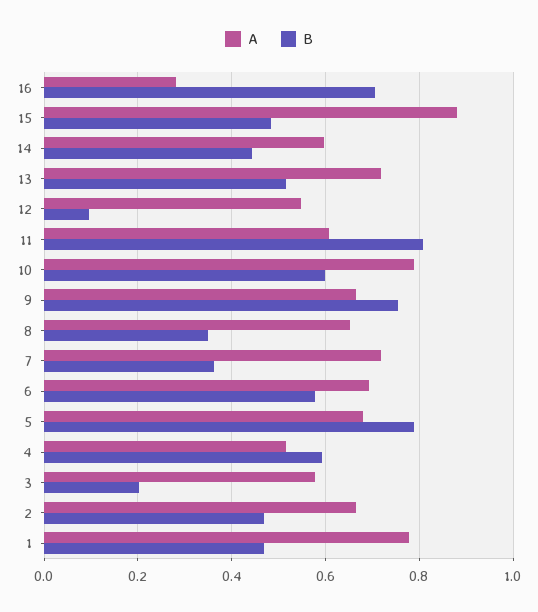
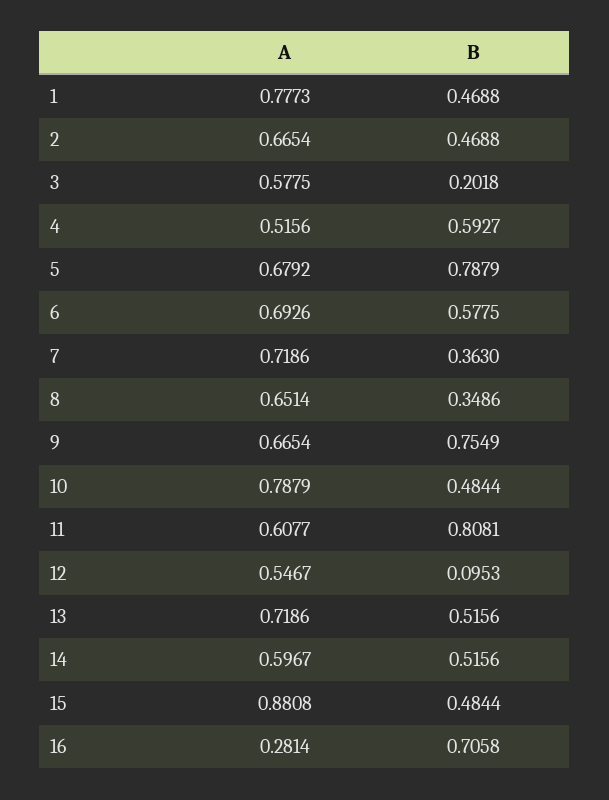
  {
    "A": {
      "16": 0.2814,
      "15": 0.8808,
      "14": 0.5967,
      "13": 0.7186,
      "12": 0.5467,
      "11": 0.6077,
      "10": 0.7879,
      "9": 0.6654,
      "8": 0.6514,
      "7": 0.7186,
      "6": 0.6926,
      "5": 0.6792,
      "4": 0.5156,
      "3": 0.5775,
      "2": 0.6654,
      "1": 0.7773
    },
    "B": {
      "16": 0.7058,
      "15": 0.4844,
-     "14": 0.44,
+     "14": 0.5156,
      "13": 0.5156,
      "12": 0.0953,
      "11": 0.8081,
-     "10": 0.6,
+     "10": 0.4844,
      "9": 0.7549,
      "8": 0.3486,
      "7": 0.363,
      "6": 0.5775,
      "5": 0.7879,
      "4": 0.5927,
      "3": 0.2018,
      "2": 0.4688,
      "1": 0.4688
    }
  }

